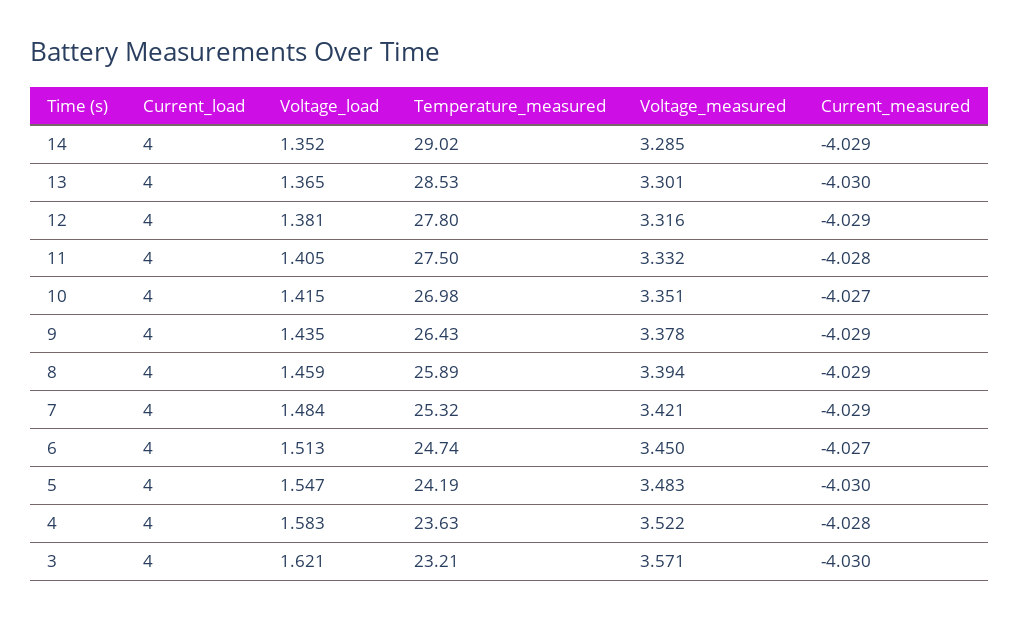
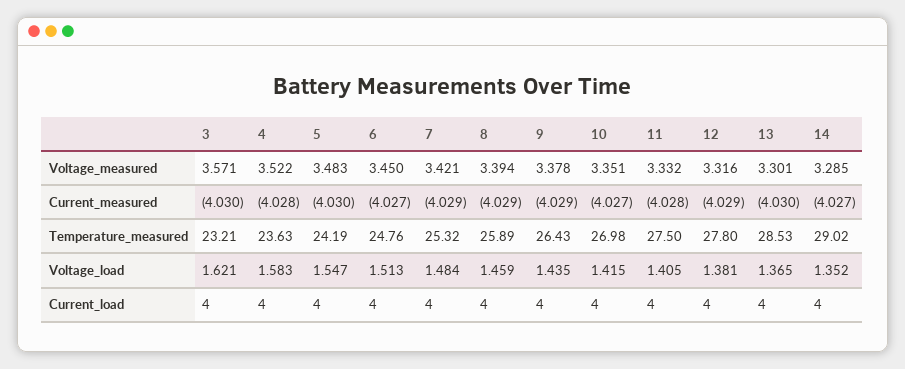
  {
    "Current_load": {
      "14": 4,
      "13": 4,
      "12": 4,
      "11": 4,
      "10": 4,
      "9": 4,
      "8": 4,
      "7": 4,
      "6": 4,
      "5": 4,
      "4": 4,
      "3": 4
    },
    "Voltage_load": {
      "14": 1.352,
      "13": 1.365,
      "12": 1.381,
      "11": 1.405,
      "10": 1.415,
      "9": 1.435,
      "8": 1.459,
      "7": 1.484,
      "6": 1.513,
      "5": 1.547,
      "4": 1.583,
      "3": 1.621
    },
    "Temperature_measured": {
      "14": 29.02,
      "13": 28.53,
      "12": 27.8,
      "11": 27.5,
      "10": 26.98,
      "9": 26.43,
      "8": 25.89,
      "7": 25.32,
-     "6": 24.74,
+     "6": 24.76,
      "5": 24.19,
      "4": 23.63,
      "3": 23.21
    },
    "Voltage_measured": {
      "14": 3.285,
      "13": 3.301,
      "12": 3.316,
      "11": 3.332,
      "10": 3.351,
      "9": 3.378,
      "8": 3.394,
      "7": 3.421,
      "6": 3.45,
      "5": 3.483,
      "4": 3.522,
      "3": 3.571
    },
    "Current_measured": {
-     "14": -4.029,
+     "14": -4.027,
      "13": -4.03,
      "12": -4.029,
      "11": -4.028,
      "10": -4.027,
      "9": -4.029,
      "8": -4.029,
      "7": -4.029,
      "6": -4.027,
      "5": -4.03,
      "4": -4.028,
      "3": -4.03
    }
  }

